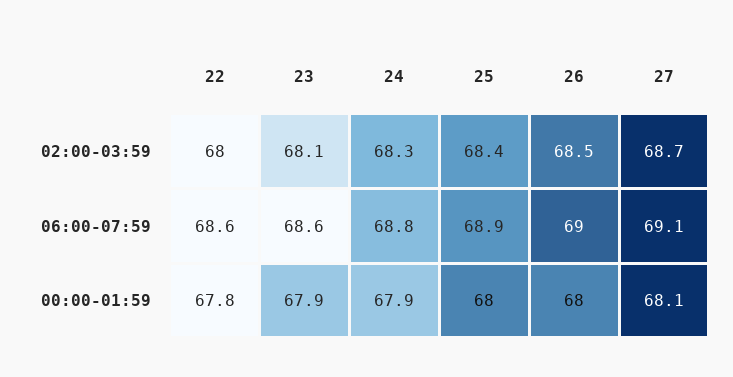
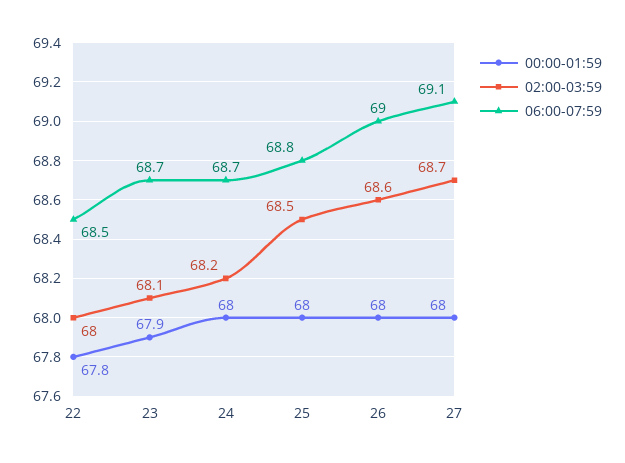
  {
    "02:00-03:59": {
      "22": 68,
      "23": 68.1,
-     "24": 68.3,
+     "24": 68.2,
-     "25": 68.4,
+     "25": 68.5,
-     "26": 68.5,
+     "26": 68.6,
      "27": 68.7
    },
    "06:00-07:59": {
-     "22": 68.6,
+     "22": 68.5,
-     "23": 68.6,
+     "23": 68.7,
-     "24": 68.8,
+     "24": 68.7,
-     "25": 68.9,
+     "25": 68.8,
      "26": 69,
      "27": 69.1
    },
    "00:00-01:59": {
      "22": 67.8,
      "23": 67.9,
-     "24": 67.9,
+     "24": 68,
      "25": 68,
      "26": 68,
-     "27": 68.1
+     "27": 68
    }
  }

